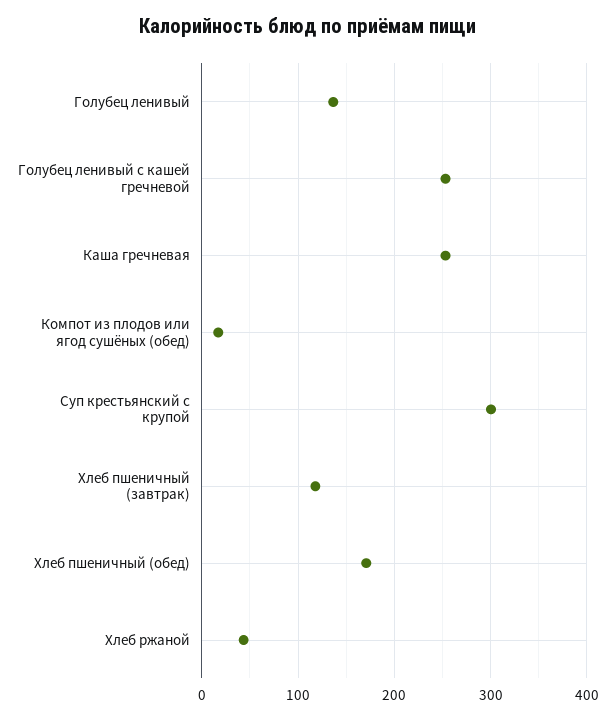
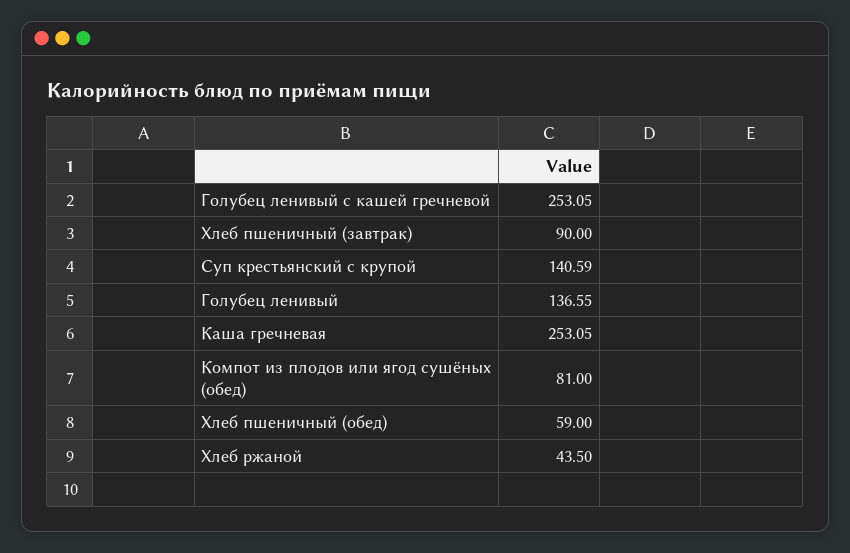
  {
    "Голубец ленивый": 136.55,
    "Голубец ленивый с кашей гречневой": 253.05,
    "Каша гречневая": 253.05,
-   "Компот из плодов или ягод сушёных (обед)": 20,
+   "Компот из плодов или ягод сушёных (обед)": 81,
-   "Суп крестьянский с крупой": 300,
+   "Суп крестьянский с крупой": 140.59,
-   "Хлеб пшеничный (завтрак)": 120,
+   "Хлеб пшеничный (завтрак)": 90,
-   "Хлеб пшеничный (обед)": 170,
+   "Хлеб пшеничный (обед)": 59,
    "Хлеб ржаной": 43.5
  }

